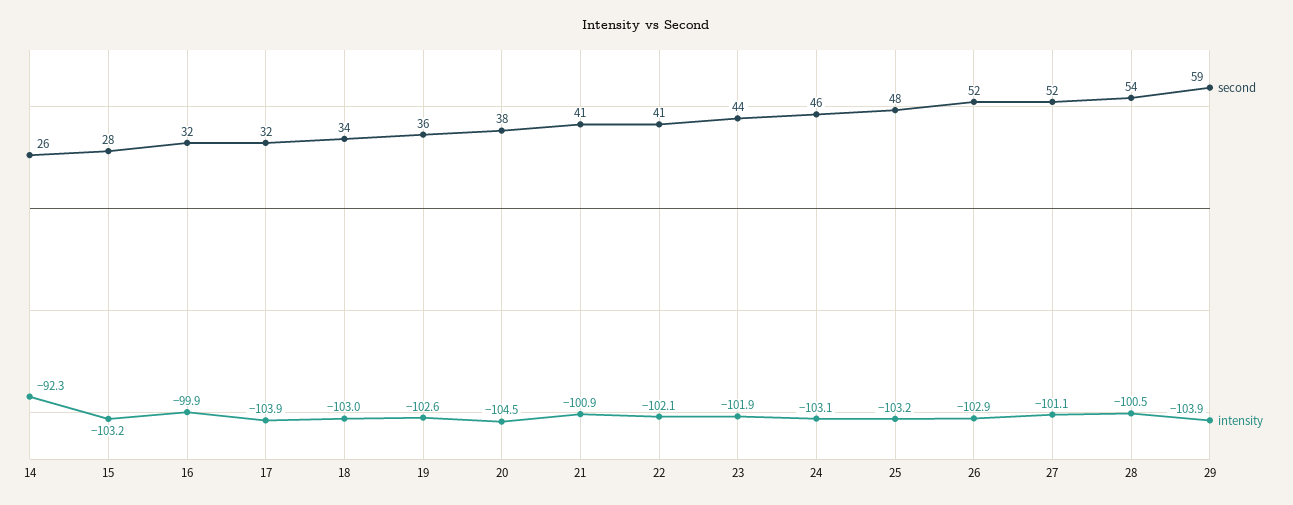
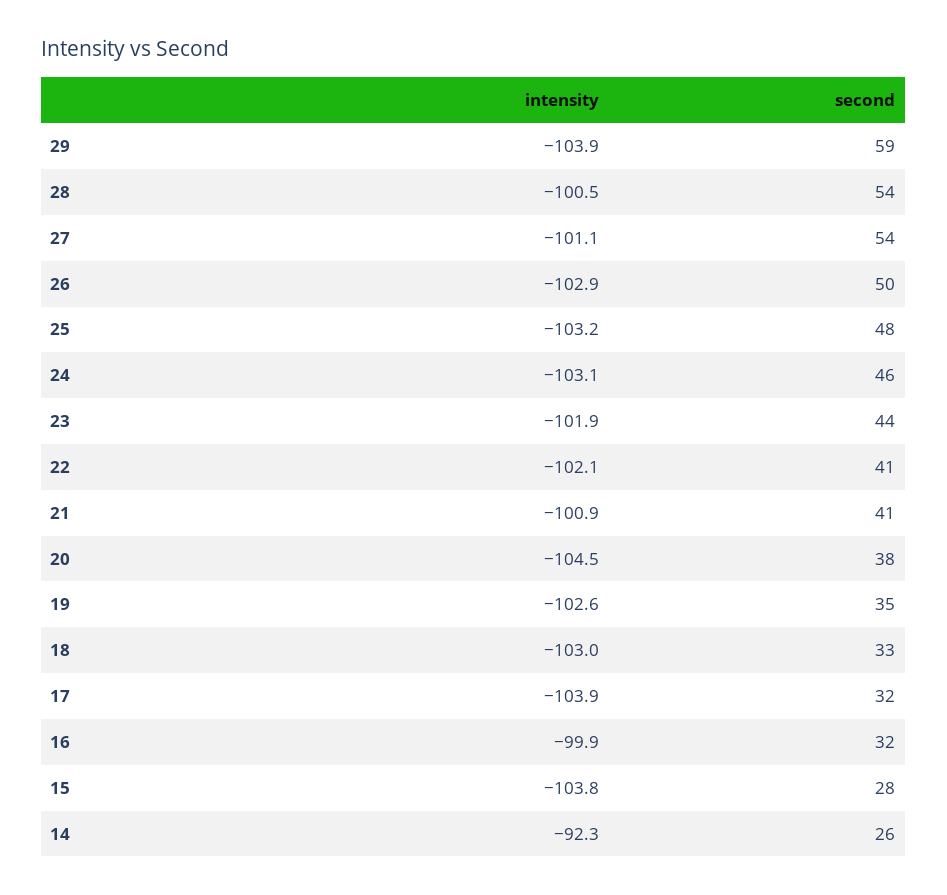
  {
    "second": {
      "14": 26,
      "15": 28,
      "16": 32,
      "17": 32,
-     "18": 34,
+     "18": 33,
-     "19": 36,
+     "19": 35,
      "20": 38,
      "21": 41,
      "22": 41,
      "23": 44,
      "24": 46,
      "25": 48,
-     "26": 52,
+     "26": 50,
-     "27": 52,
+     "27": 54,
      "28": 54,
      "29": 59
    },
    "intensity": {
      "14": -92.3,
-     "15": -103.2,
+     "15": -103.8,
      "16": -99.9,
      "17": -103.9,
      "18": -103,
      "19": -102.6,
      "20": -104.5,
      "21": -100.9,
      "22": -102.1,
      "23": -101.9,
      "24": -103.1,
      "25": -103.2,
      "26": -102.9,
      "27": -101.1,
      "28": -100.5,
      "29": -103.9
    }
  }

